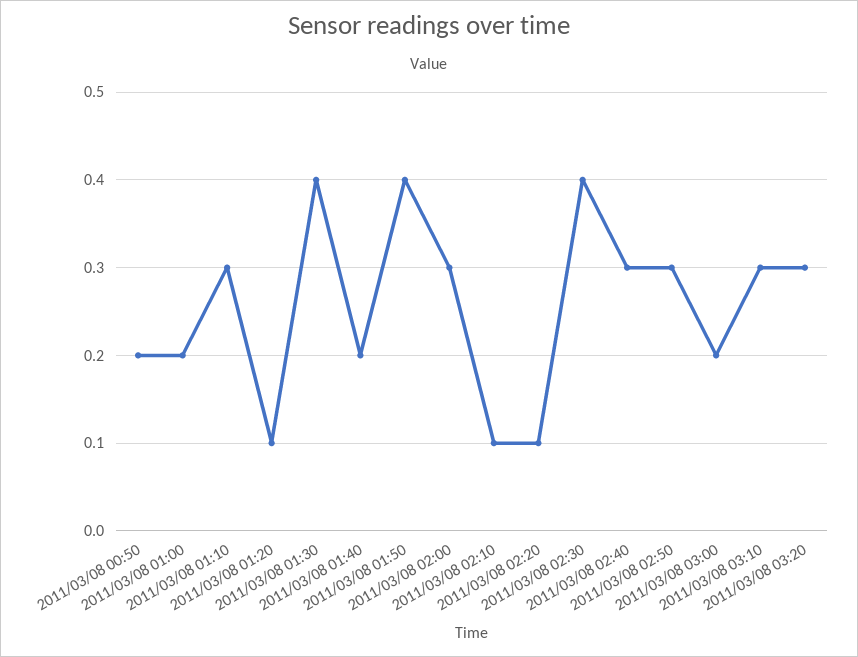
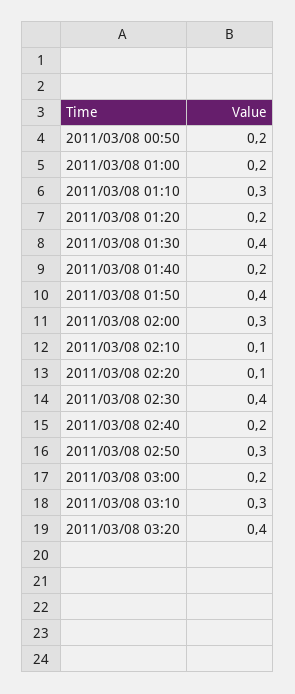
  {
    "2011/03/08 00:50": 0.2,
    "2011/03/08 01:00": 0.2,
    "2011/03/08 01:10": 0.3,
-   "2011/03/08 01:20": 0.1,
+   "2011/03/08 01:20": 0.2,
    "2011/03/08 01:30": 0.4,
    "2011/03/08 01:40": 0.2,
    "2011/03/08 01:50": 0.4,
    "2011/03/08 02:00": 0.3,
    "2011/03/08 02:10": 0.1,
    "2011/03/08 02:20": 0.1,
    "2011/03/08 02:30": 0.4,
-   "2011/03/08 02:40": 0.3,
+   "2011/03/08 02:40": 0.2,
    "2011/03/08 02:50": 0.3,
    "2011/03/08 03:00": 0.2,
    "2011/03/08 03:10": 0.3,
-   "2011/03/08 03:20": 0.3
+   "2011/03/08 03:20": 0.4
  }

